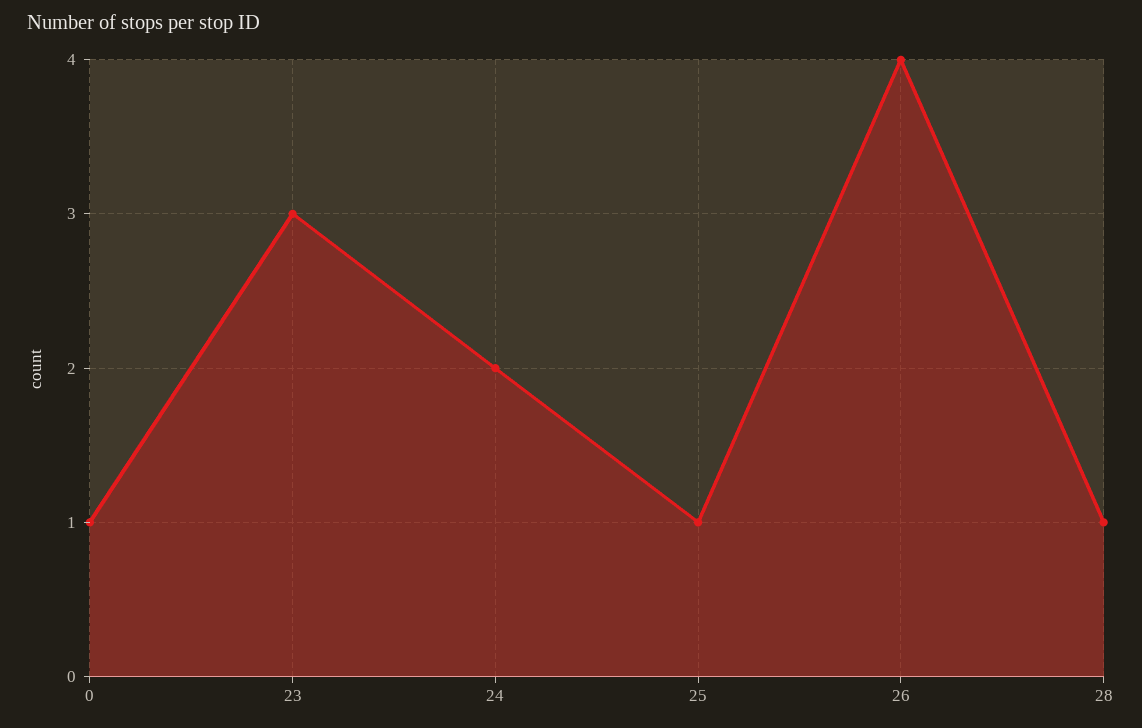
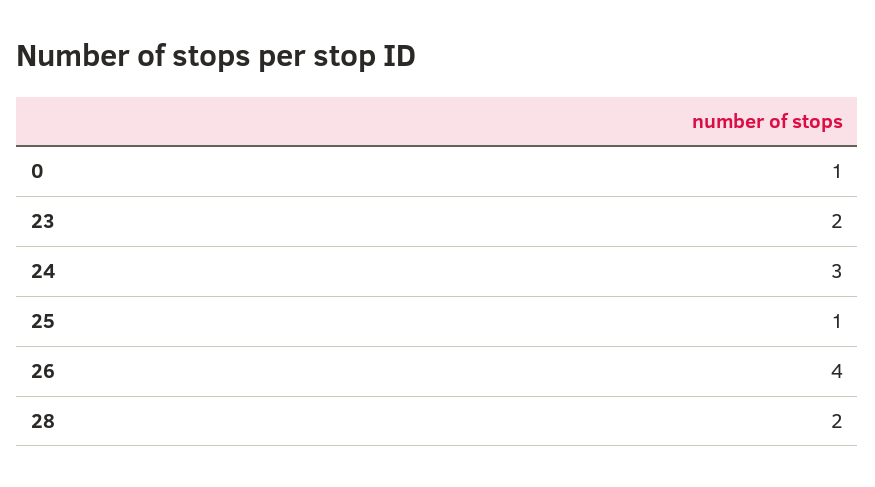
  {
    "0": 1,
-   "23": 3,
+   "23": 2,
-   "24": 2,
+   "24": 3,
    "25": 1,
    "26": 4,
-   "28": 1
+   "28": 2
  }

